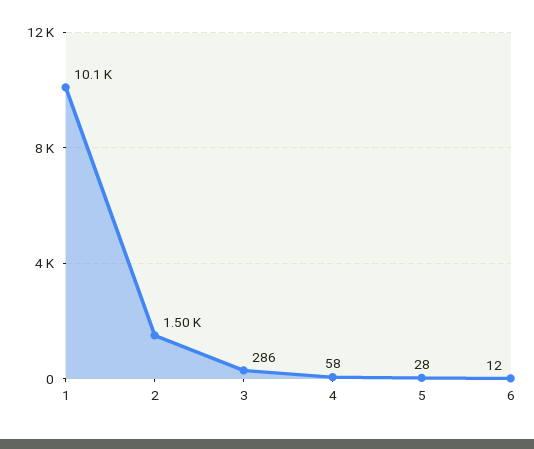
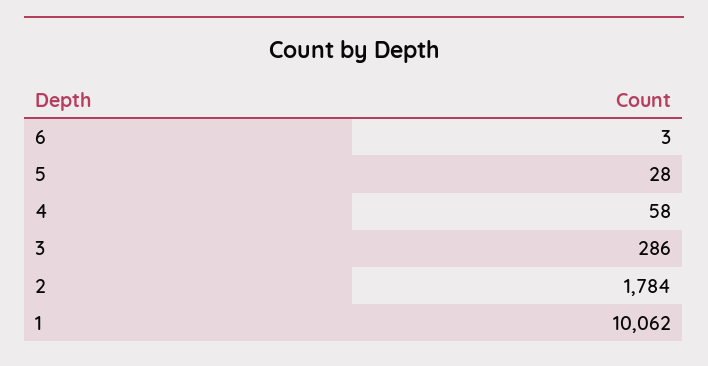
  {
    "1": 10062,
-   "2": 1500,
+   "2": 1784,
    "3": 286,
    "4": 58,
    "5": 28,
-   "6": 12
+   "6": 3
  }

